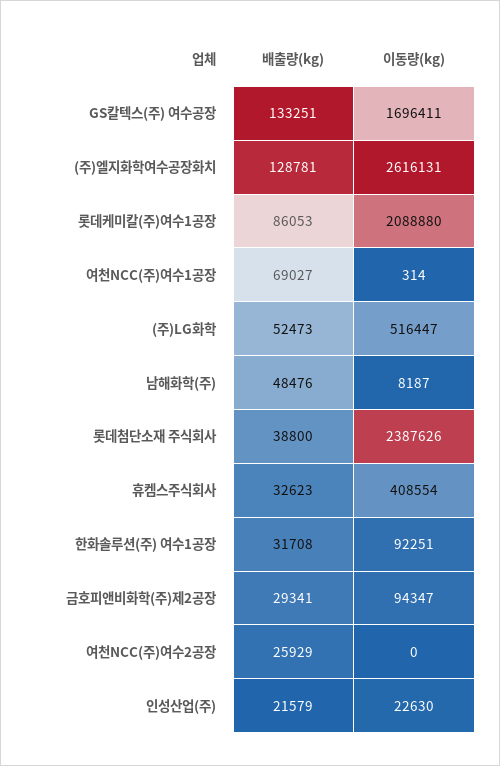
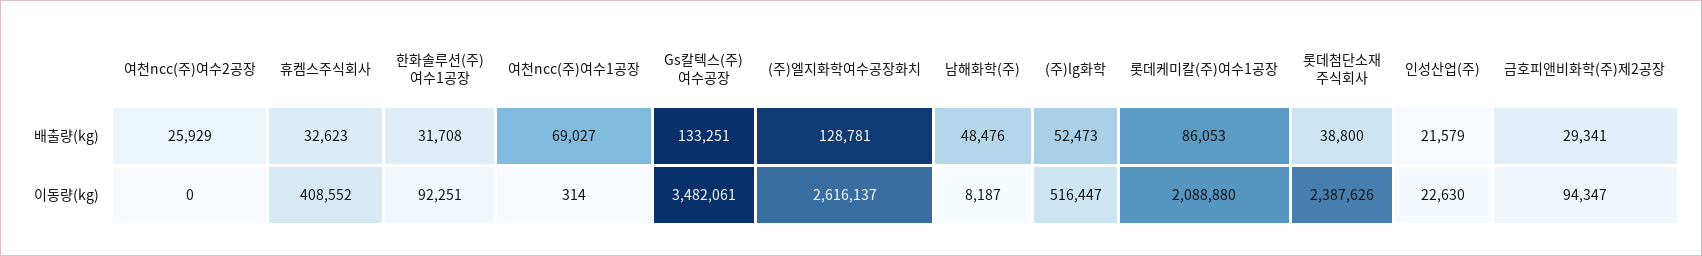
  {
    "배출량(kg)": {
      "GS칼텍스(주) 여수공장": 133251,
      "(주)엘지화학여수공장화치": 128781,
      "롯데케미칼(주)여수1공장": 86053,
      "여천NCC(주)여수1공장": 69027,
      "(주)LG화학": 52473,
      "남해화학(주)": 48476,
      "롯데첨단소재 주식회사": 38800,
      "휴켐스주식회사": 32623,
      "한화솔루션(주) 여수1공장": 31708,
      "금호피앤비화학(주)제2공장": 29341,
      "여천NCC(주)여수2공장": 25929,
      "인성산업(주)": 21579
    },
    "이동량(kg)": {
-     "GS칼텍스(주) 여수공장": 1696411,
+     "GS칼텍스(주) 여수공장": 3482061,
-     "(주)엘지화학여수공장화치": 2616131,
+     "(주)엘지화학여수공장화치": 2616137,
      "롯데케미칼(주)여수1공장": 2088880,
      "여천NCC(주)여수1공장": 314,
      "(주)LG화학": 516447,
      "남해화학(주)": 8187,
      "롯데첨단소재 주식회사": 2387626,
-     "휴켐스주식회사": 408554,
+     "휴켐스주식회사": 408552,
      "한화솔루션(주) 여수1공장": 92251,
      "금호피앤비화학(주)제2공장": 94347,
      "여천NCC(주)여수2공장": 0,
      "인성산업(주)": 22630
    }
  }

